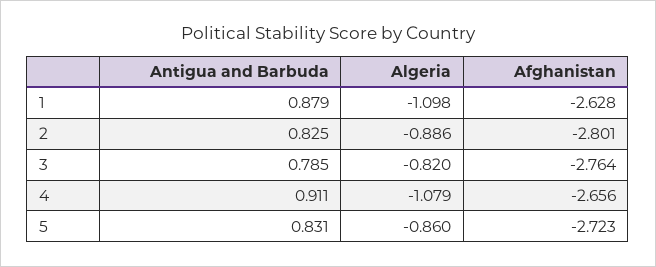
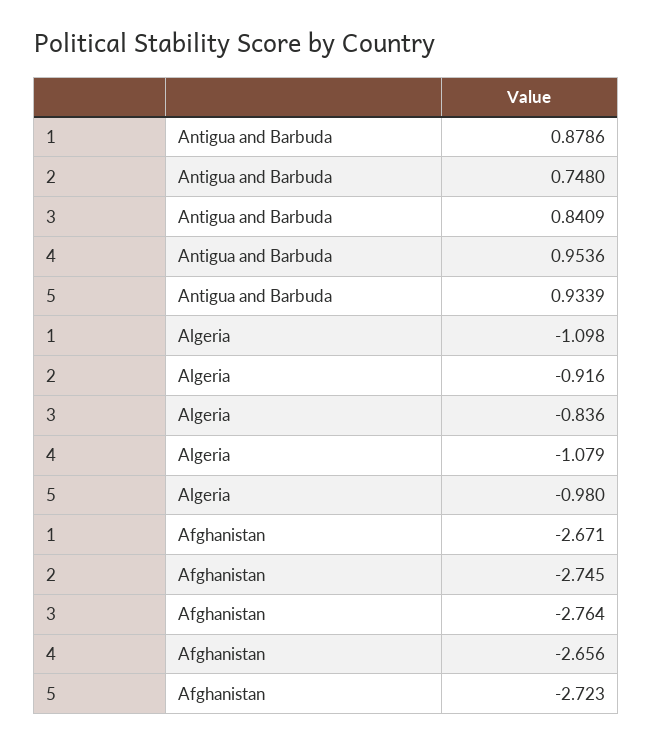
  {
    "Antigua and Barbuda": {
      "1": 0.8786,
-     "2": 0.825,
+     "2": 0.748,
-     "3": 0.785,
+     "3": 0.8409,
-     "4": 0.911,
+     "4": 0.9536,
-     "5": 0.831
+     "5": 0.9339
    },
    "Algeria": {
      "1": -1.098,
-     "2": -0.886,
+     "2": -0.916,
-     "3": -0.82,
+     "3": -0.836,
      "4": -1.079,
-     "5": -0.86
+     "5": -0.98
    },
    "Afghanistan": {
-     "1": -2.628,
+     "1": -2.671,
-     "2": -2.801,
+     "2": -2.745,
      "3": -2.764,
      "4": -2.656,
      "5": -2.723
    }
  }

